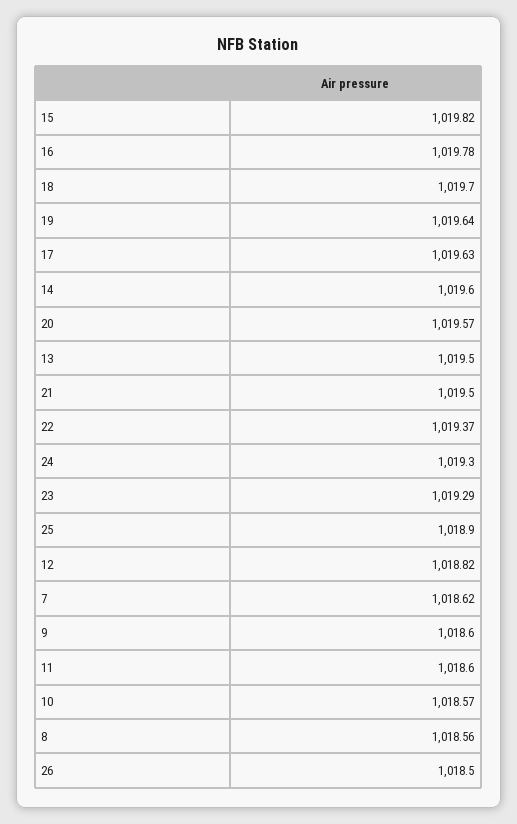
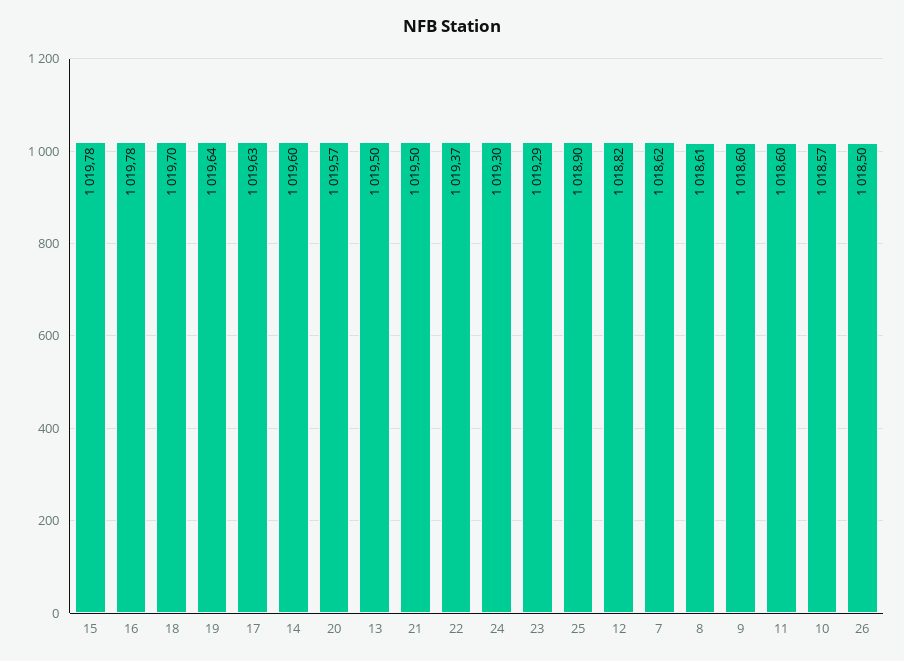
  {
-   "15": 1019.82,
+   "15": 1019.78,
    "16": 1019.78,
    "18": 1019.7,
    "19": 1019.64,
    "17": 1019.63,
    "14": 1019.6,
    "20": 1019.57,
    "13": 1019.5,
    "21": 1019.5,
    "22": 1019.37,
    "24": 1019.3,
    "23": 1019.29,
    "25": 1018.9,
    "12": 1018.82,
    "7": 1018.62,
    "9": 1018.6,
    "11": 1018.6,
    "10": 1018.57,
-   "8": 1018.56,
+   "8": 1018.61,
    "26": 1018.5
  }

